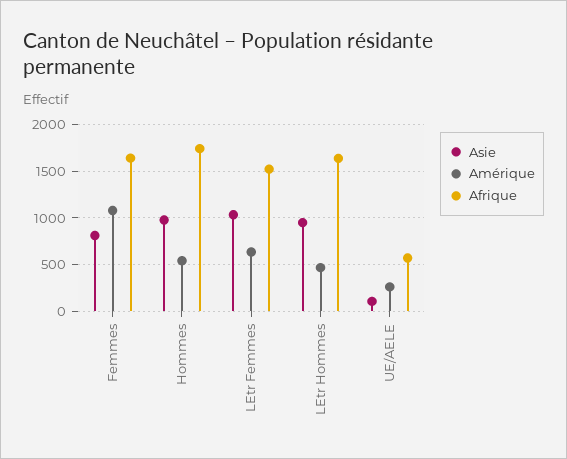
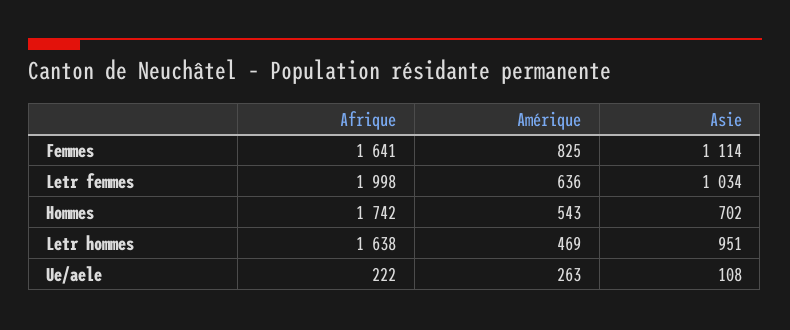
  {
    "Asie": {
-     "Femmes": 800,
+     "Femmes": 1114,
-     "Hommes": 1000,
+     "Hommes": 702,
      "LEtr Femmes": 1034,
      "LEtr Hommes": 951,
      "UE/AELE": 108
    },
    "Amérique": {
-     "Femmes": 1100,
+     "Femmes": 825,
      "Hommes": 543,
      "LEtr Femmes": 636,
      "LEtr Hommes": 469,
      "UE/AELE": 263
    },
    "Afrique": {
      "Femmes": 1641,
      "Hommes": 1742,
-     "LEtr Femmes": 1500,
+     "LEtr Femmes": 1998,
      "LEtr Hommes": 1638,
-     "UE/AELE": 600
+     "UE/AELE": 222
    }
  }

